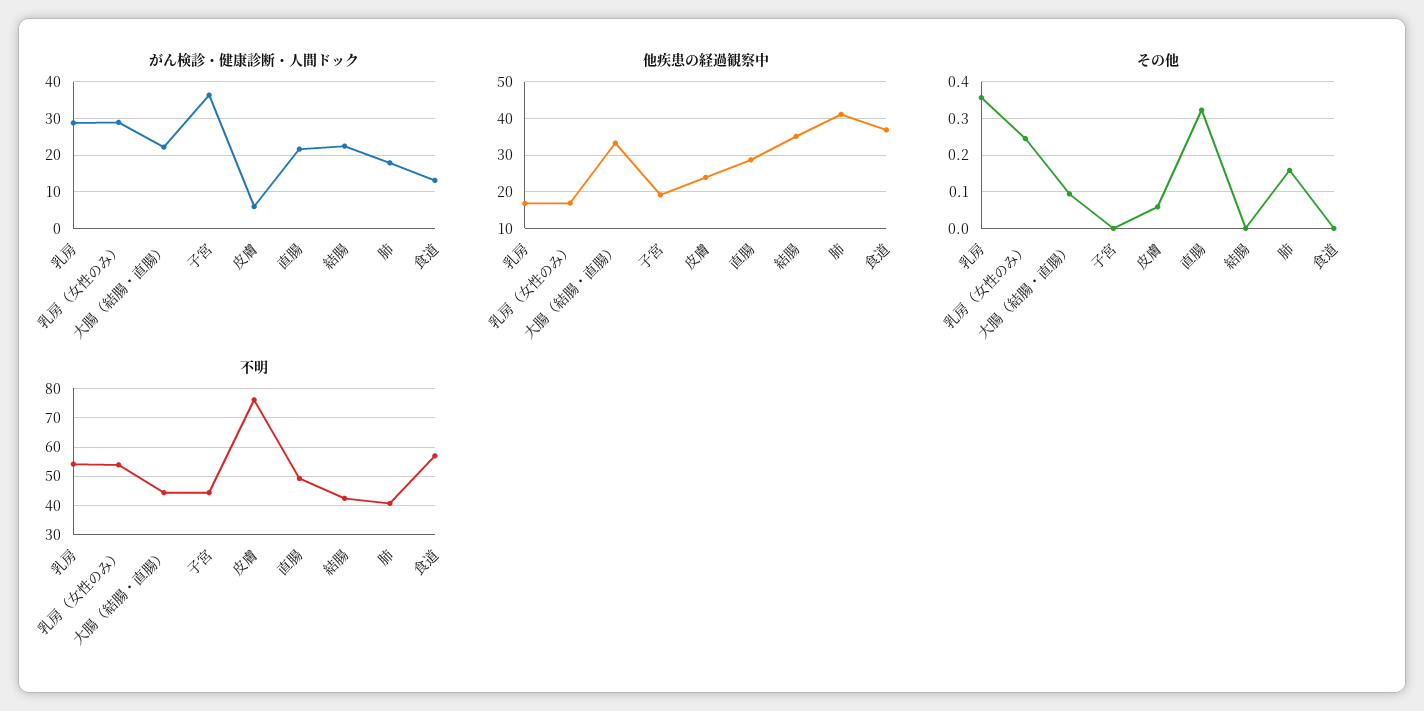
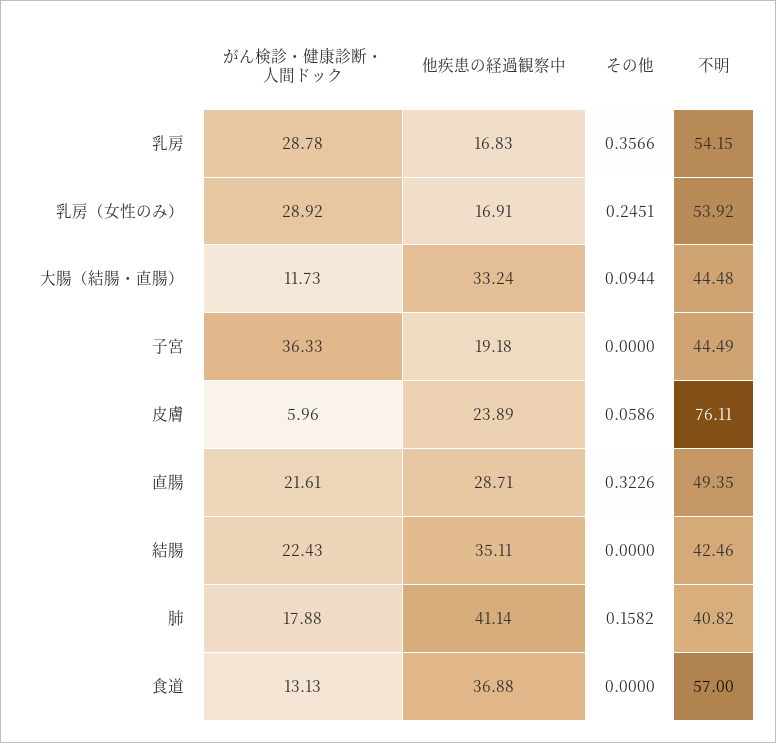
  {
    "がん検診・健康診断・人間ドック": {
      "乳房": 28.78,
      "乳房（女性のみ）": 28.92,
-     "大腸（結腸・直腸）": 22,
+     "大腸（結腸・直腸）": 11.73,
      "子宮": 36.33,
      "皮膚": 5.96,
      "直腸": 21.61,
      "結腸": 22.43,
      "肺": 17.88,
      "食道": 13.13
    },
    "他疾患の経過観察中": {
      "乳房": 16.83,
      "乳房（女性のみ）": 16.91,
      "大腸（結腸・直腸）": 33.24,
      "子宮": 19.18,
      "皮膚": 23.89,
      "直腸": 28.71,
      "結腸": 35.11,
      "肺": 41.14,
      "食道": 36.88
    },
    "その他": {
      "乳房": 0.3566,
      "乳房（女性のみ）": 0.2451,
      "大腸（結腸・直腸）": 0.0944,
      "子宮": 0,
      "皮膚": 0.0586,
      "直腸": 0.3226,
      "結腸": 0,
      "肺": 0.1582,
      "食道": 0
    },
    "不明": {
      "乳房": 54.15,
      "乳房（女性のみ）": 53.92,
      "大腸（結腸・直腸）": 44.48,
      "子宮": 44.49,
      "皮膚": 76.11,
      "直腸": 49.35,
      "結腸": 42.46,
      "肺": 40.82,
      "食道": 57
    }
  }

